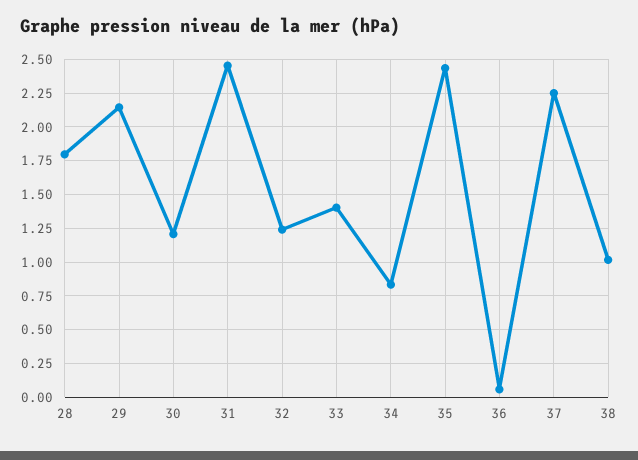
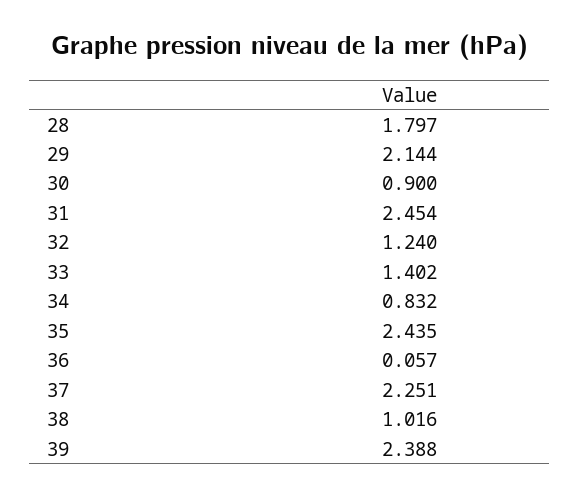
  {
    "28": 1.797,
    "29": 2.144,
-   "30": 1.2,
+   "30": 0.9,
    "31": 2.454,
    "32": 1.24,
    "33": 1.402,
    "34": 0.832,
    "35": 2.435,
    "36": 0.057,
    "37": 2.251,
-   "38": 1.016
+   "38": 1.016,
+   "39": 2.388
  }

